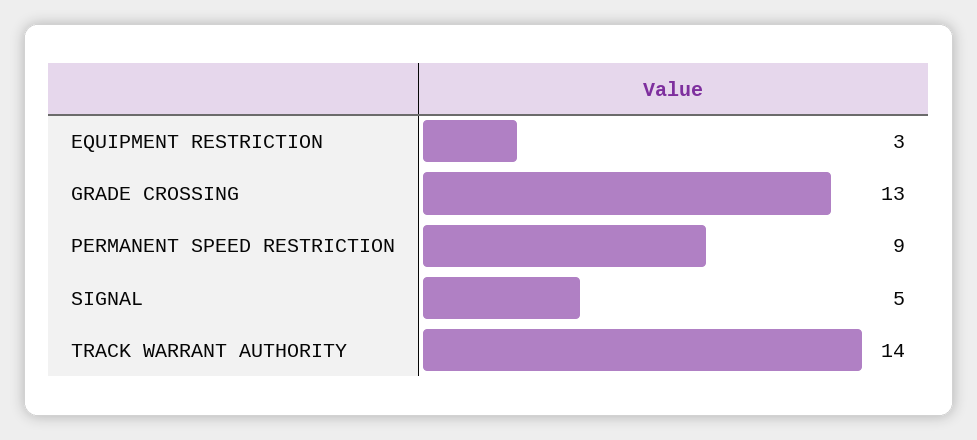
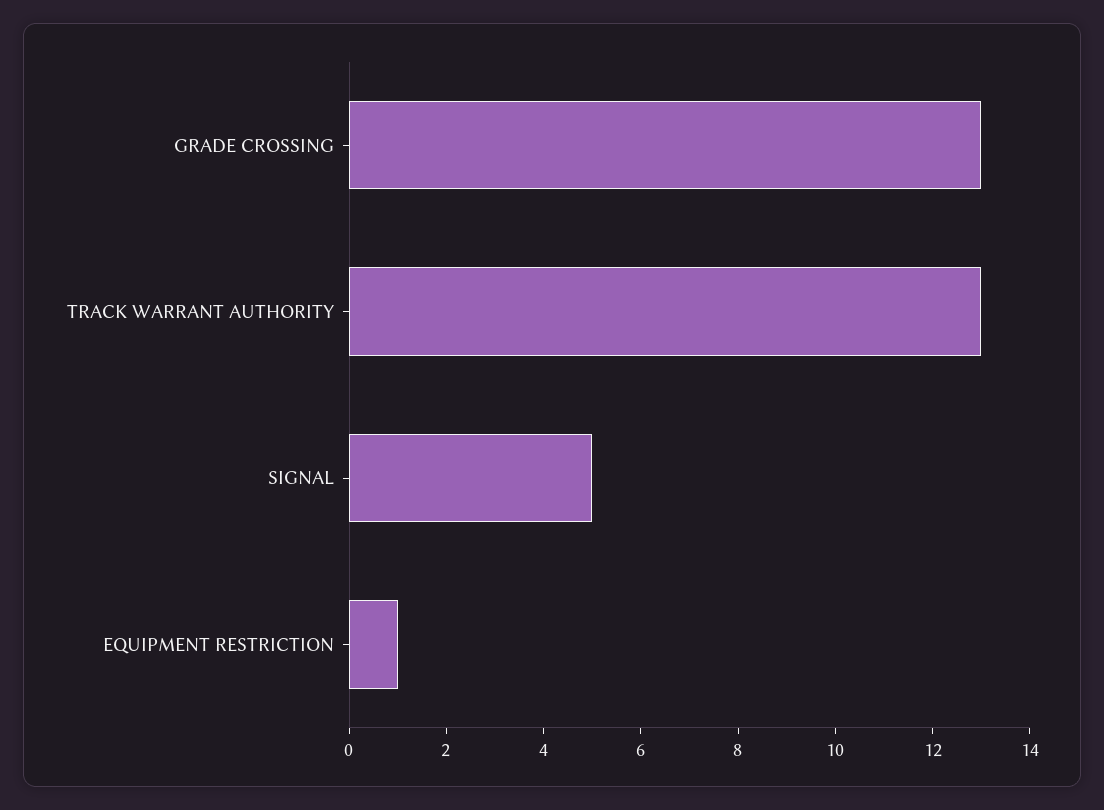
  {
-   "EQUIPMENT RESTRICTION": 3,
+   "EQUIPMENT RESTRICTION": 1,
    "GRADE CROSSING": 13,
-   "PERMANENT SPEED RESTRICTION": 9,
    "SIGNAL": 5,
-   "TRACK WARRANT AUTHORITY": 14
+   "TRACK WARRANT AUTHORITY": 13
  }

